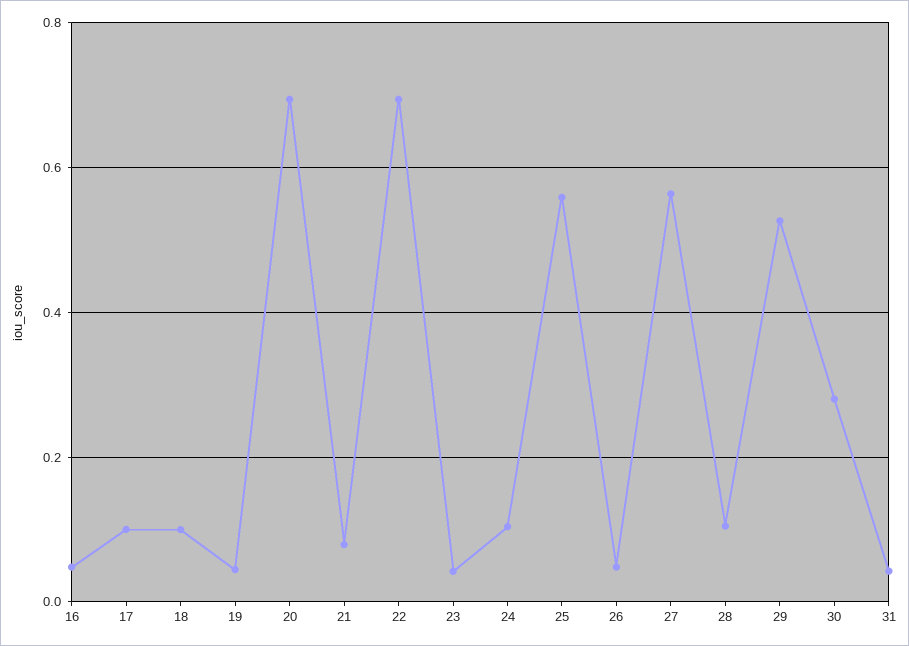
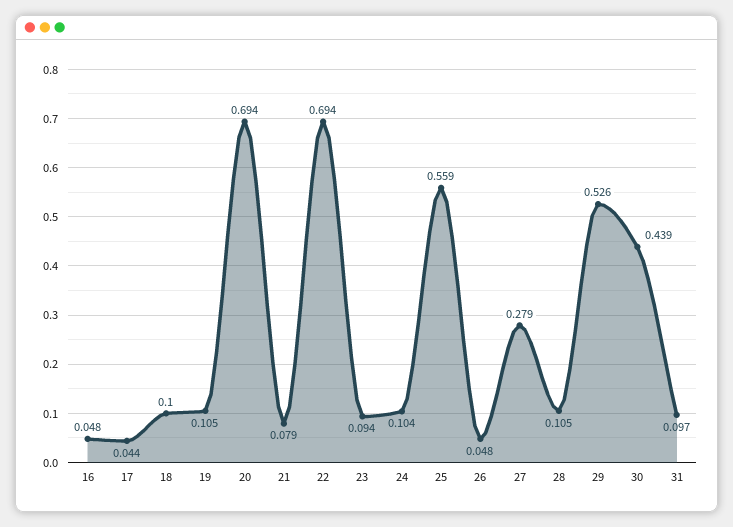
  {
    "16": 0.048,
-   "17": 0.1,
+   "17": 0.044,
    "18": 0.1,
-   "19": 0.04,
+   "19": 0.105,
    "20": 0.694,
    "21": 0.079,
    "22": 0.694,
-   "23": 0.04,
+   "23": 0.094,
    "24": 0.104,
    "25": 0.559,
    "26": 0.048,
-   "27": 0.56,
+   "27": 0.279,
    "28": 0.105,
    "29": 0.526,
-   "30": 0.28,
+   "30": 0.439,
-   "31": 0.04
+   "31": 0.097
  }

